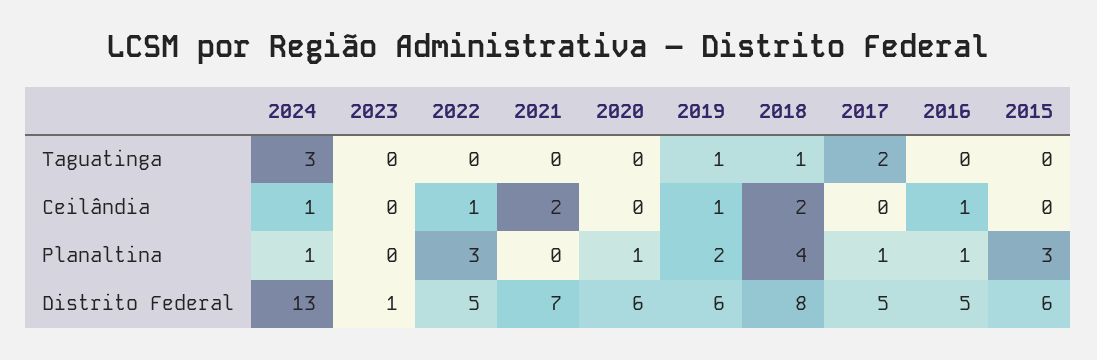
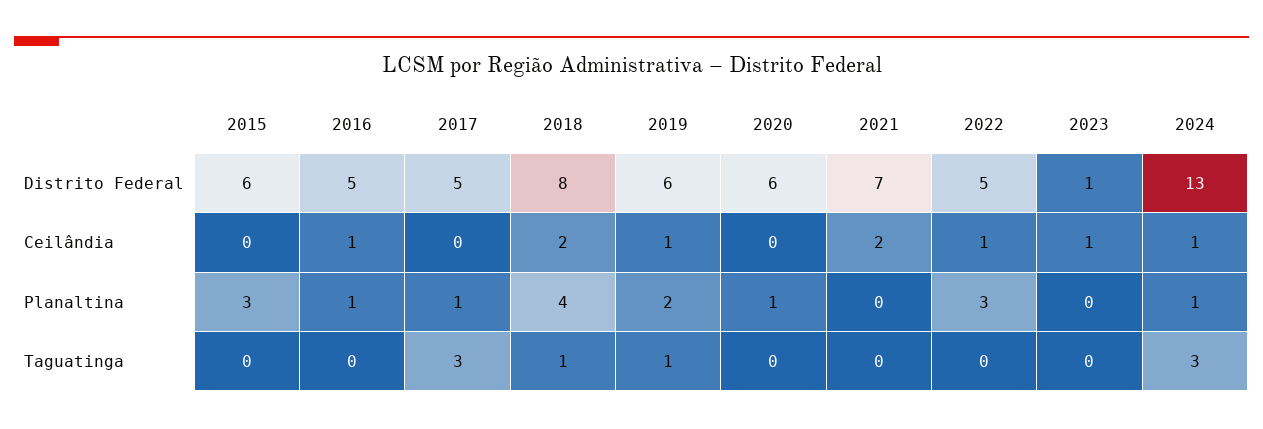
  {
    "2024": {
      "Taguatinga": 3,
      "Ceilândia": 1,
      "Planaltina": 1,
      "Distrito Federal": 13
    },
    "2023": {
      "Taguatinga": 0,
-     "Ceilândia": 0,
+     "Ceilândia": 1,
      "Planaltina": 0,
      "Distrito Federal": 1
    },
    "2022": {
      "Taguatinga": 0,
      "Ceilândia": 1,
      "Planaltina": 3,
      "Distrito Federal": 5
    },
    "2021": {
      "Taguatinga": 0,
      "Ceilândia": 2,
      "Planaltina": 0,
      "Distrito Federal": 7
    },
    "2020": {
      "Taguatinga": 0,
      "Ceilândia": 0,
      "Planaltina": 1,
      "Distrito Federal": 6
    },
    "2019": {
      "Taguatinga": 1,
      "Ceilândia": 1,
      "Planaltina": 2,
      "Distrito Federal": 6
    },
    "2018": {
      "Taguatinga": 1,
      "Ceilândia": 2,
      "Planaltina": 4,
      "Distrito Federal": 8
    },
    "2017": {
-     "Taguatinga": 2,
+     "Taguatinga": 3,
      "Ceilândia": 0,
      "Planaltina": 1,
      "Distrito Federal": 5
    },
    "2016": {
      "Taguatinga": 0,
      "Ceilândia": 1,
      "Planaltina": 1,
      "Distrito Federal": 5
    },
    "2015": {
      "Taguatinga": 0,
      "Ceilândia": 0,
      "Planaltina": 3,
      "Distrito Federal": 6
    }
  }

